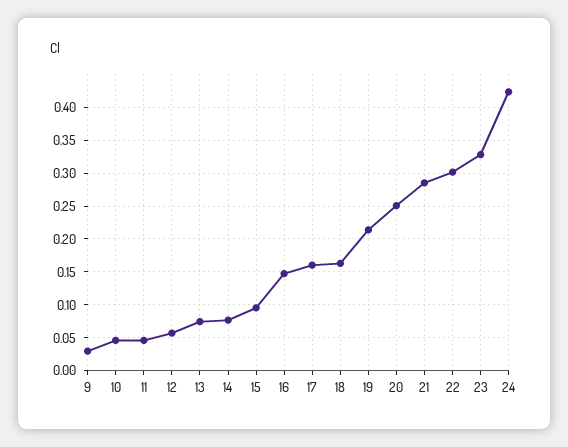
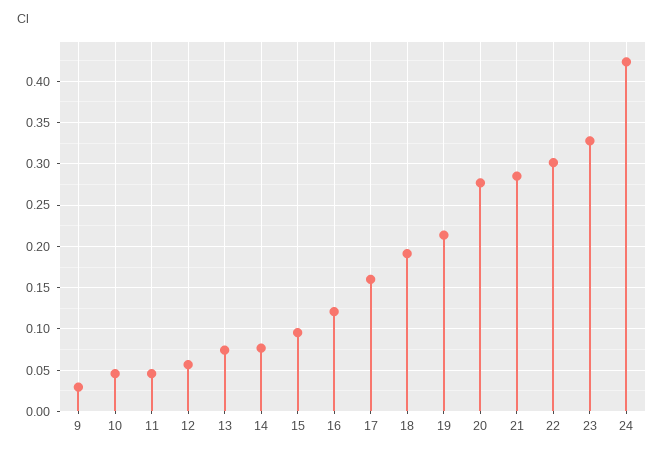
  {
    "9": 0.03,
    "10": 0.05,
    "11": 0.05,
    "12": 0.06,
    "13": 0.07,
    "14": 0.08,
    "15": 0.1,
-   "16": 0.15,
+   "16": 0.12,
    "17": 0.16,
-   "18": 0.16,
+   "18": 0.19,
    "19": 0.21,
-   "20": 0.25,
+   "20": 0.28,
    "21": 0.29,
    "22": 0.3,
    "23": 0.33,
    "24": 0.42
  }

